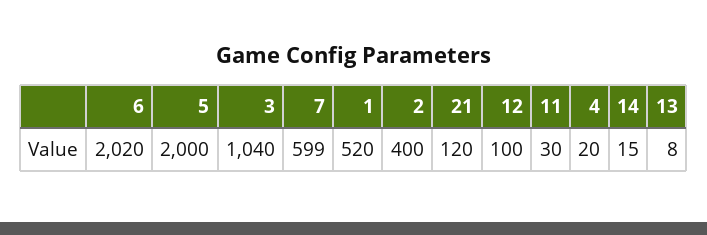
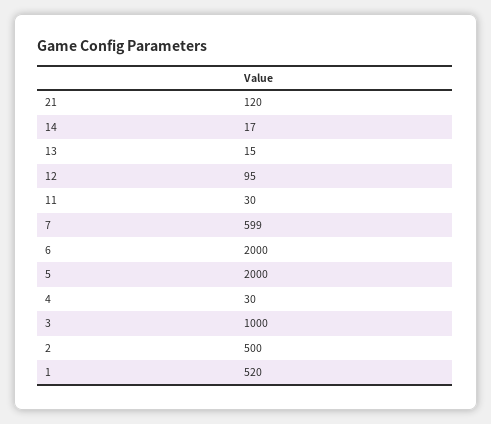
  {
-   "6": 2020,
+   "6": 2000,
    "5": 2000,
-   "3": 1040,
+   "3": 1000,
    "7": 599,
    "1": 520,
-   "2": 400,
+   "2": 500,
    "21": 120,
-   "12": 100,
+   "12": 95,
    "11": 30,
-   "4": 20,
+   "4": 30,
-   "14": 15,
+   "14": 17,
-   "13": 8
+   "13": 15
  }

